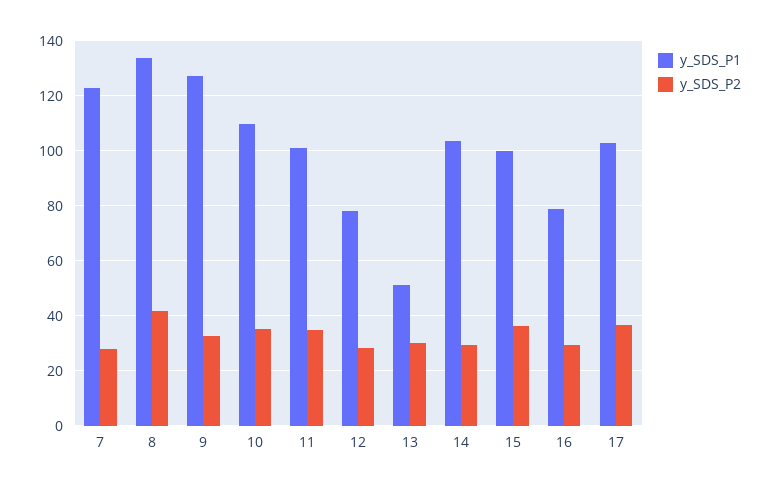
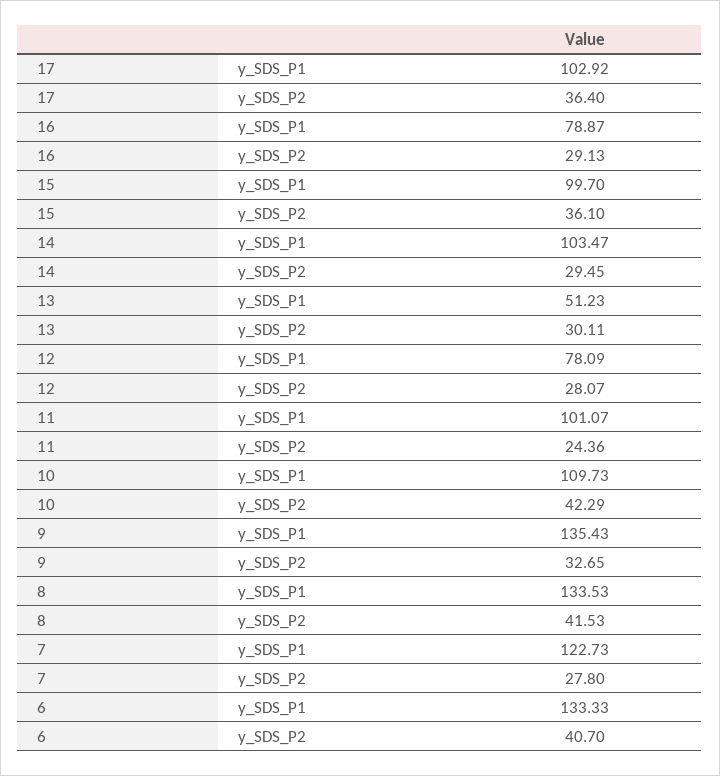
  {
    "y_SDS_P1": {
      "7": 122.73,
      "8": 133.53,
-     "9": 127.5,
+     "9": 135.43,
      "10": 109.73,
      "11": 101.07,
      "12": 78.09,
      "13": 51.23,
      "14": 103.47,
      "15": 99.7,
      "16": 78.87,
-     "17": 102.92
+     "17": 102.92,
+     "6": 133.33
    },
    "y_SDS_P2": {
      "7": 27.8,
      "8": 41.53,
      "9": 32.65,
-     "10": 35,
+     "10": 42.29,
-     "11": 35,
+     "11": 24.36,
      "12": 28.07,
      "13": 30.11,
      "14": 29.45,
      "15": 36.1,
      "16": 29.13,
-     "17": 36.4
+     "17": 36.4,
+     "6": 40.7
    }
  }

